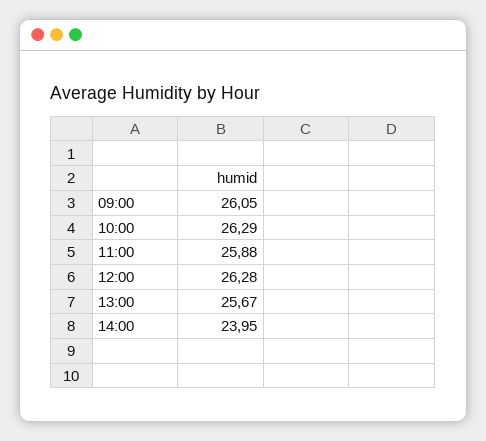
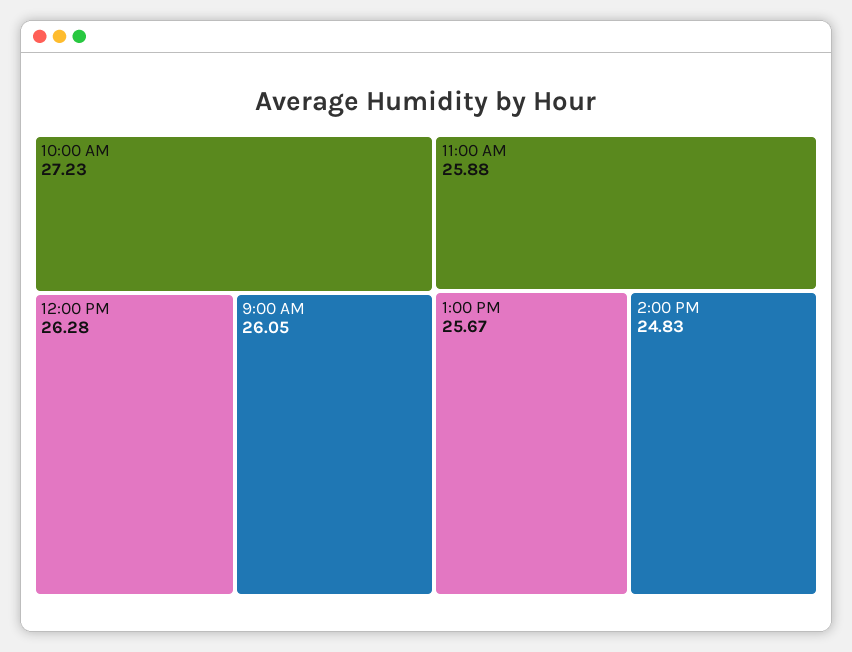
  {
    "09:00": 26.05,
-   "10:00": 26.29,
+   "10:00": 27.23,
    "11:00": 25.88,
    "12:00": 26.28,
    "13:00": 25.67,
-   "14:00": 23.95
+   "14:00": 24.83
  }

